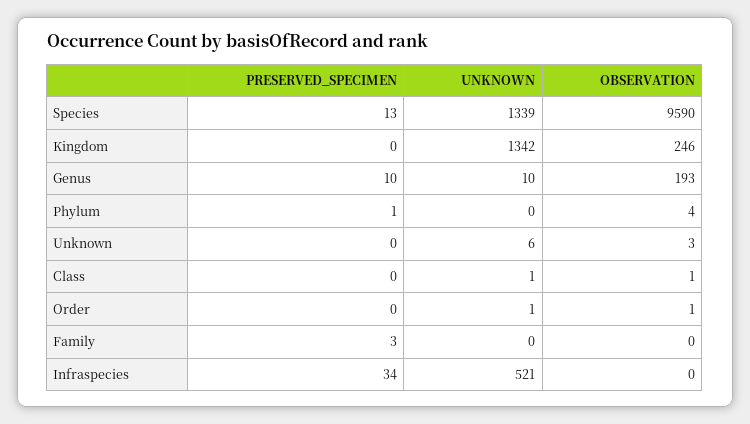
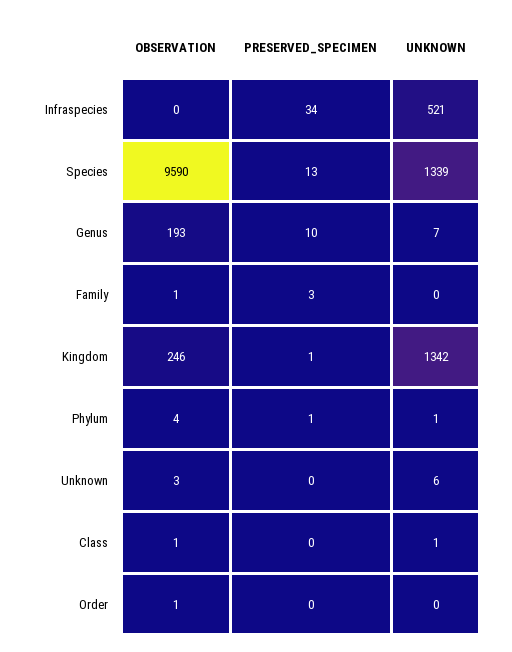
  {
    "PRESERVED_SPECIMEN": {
      "Species": 13,
-     "Kingdom": 0,
+     "Kingdom": 1,
      "Genus": 10,
      "Phylum": 1,
      "Unknown": 0,
      "Class": 0,
      "Order": 0,
      "Family": 3,
      "Infraspecies": 34
    },
    "UNKNOWN": {
      "Species": 1339,
      "Kingdom": 1342,
-     "Genus": 10,
+     "Genus": 7,
-     "Phylum": 0,
+     "Phylum": 1,
      "Unknown": 6,
      "Class": 1,
-     "Order": 1,
+     "Order": 0,
      "Family": 0,
      "Infraspecies": 521
    },
    "OBSERVATION": {
      "Species": 9590,
      "Kingdom": 246,
      "Genus": 193,
      "Phylum": 4,
      "Unknown": 3,
      "Class": 1,
      "Order": 1,
-     "Family": 0,
+     "Family": 1,
      "Infraspecies": 0
    }
  }

